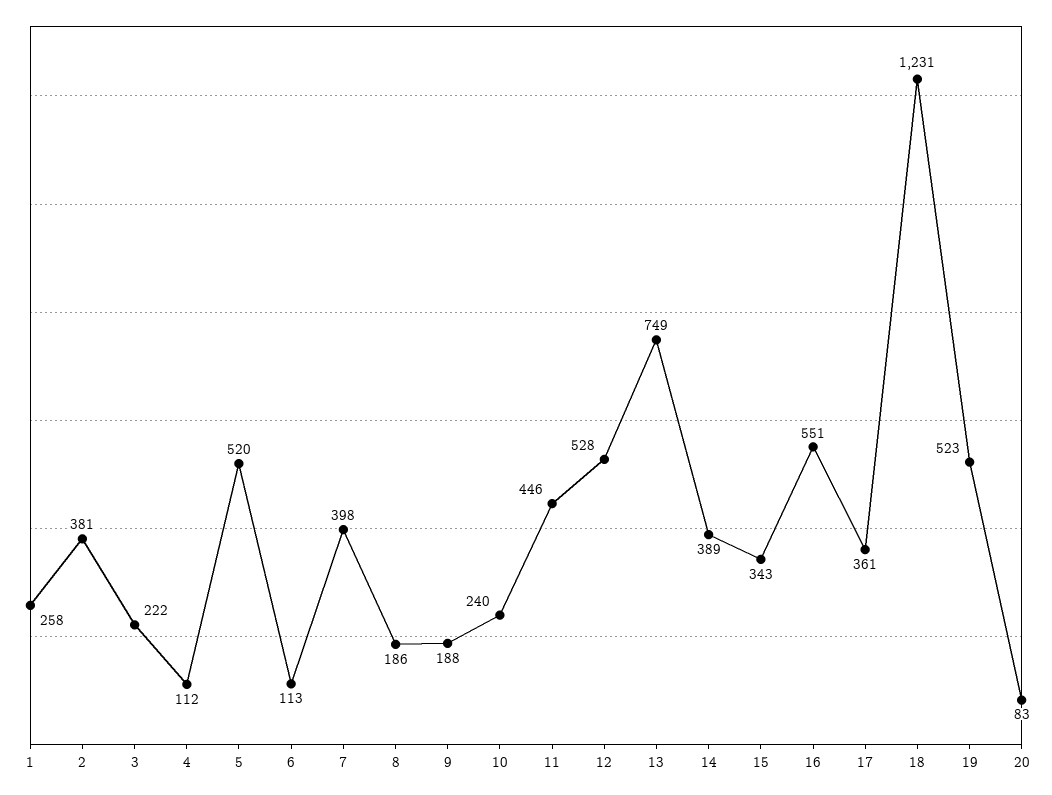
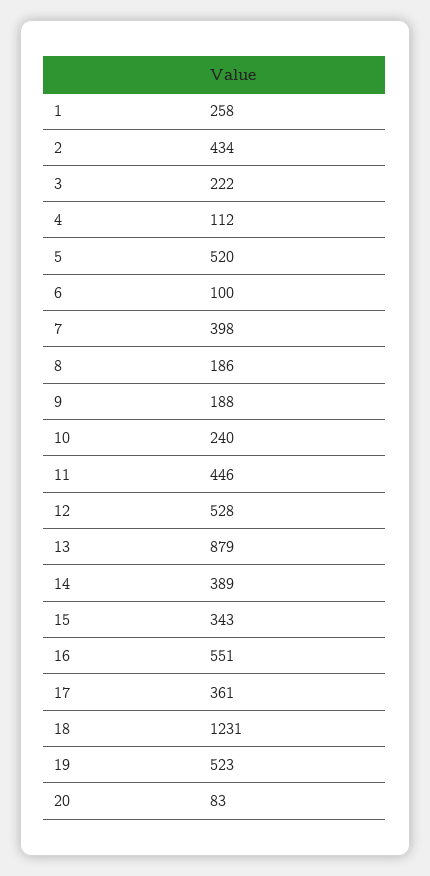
  {
    "1": 258,
-   "2": 381,
+   "2": 434,
    "3": 222,
    "4": 112,
    "5": 520,
-   "6": 113,
+   "6": 100,
    "7": 398,
    "8": 186,
    "9": 188,
    "10": 240,
    "11": 446,
    "12": 528,
-   "13": 749,
+   "13": 879,
    "14": 389,
    "15": 343,
    "16": 551,
    "17": 361,
    "18": 1231,
    "19": 523,
    "20": 83
  }

